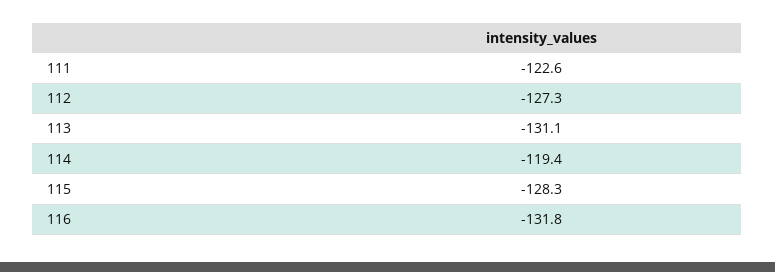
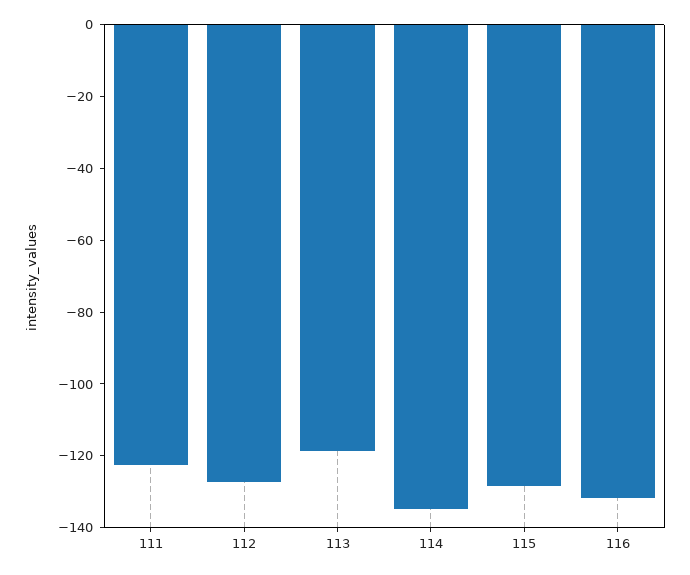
  {
    "111": -122.6,
    "112": -127.3,
-   "113": -131.1,
+   "113": -120,
-   "114": -119.4,
+   "114": -135,
    "115": -128.3,
    "116": -131.8
  }

